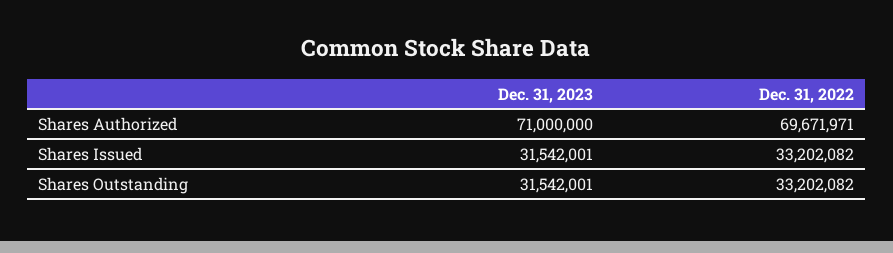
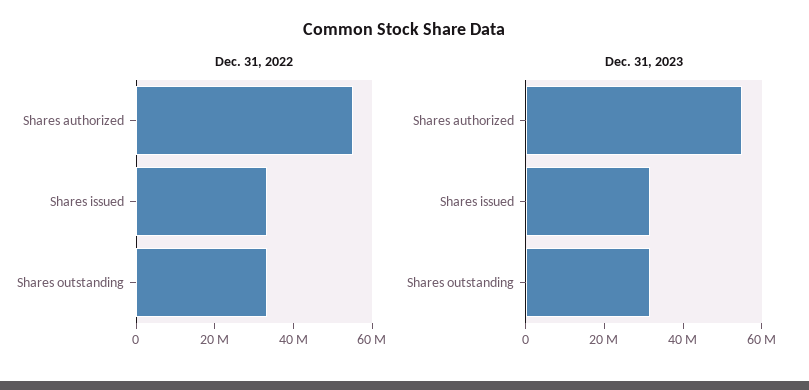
  {
    "Dec. 31, 2023": {
-     "Shares Authorized": 71000000,
+     "Shares Authorized": 55000000,
      "Shares Issued": 31542001,
      "Shares Outstanding": 31542001
    },
    "Dec. 31, 2022": {
-     "Shares Authorized": 69671971,
+     "Shares Authorized": 55000000,
      "Shares Issued": 33202082,
      "Shares Outstanding": 33202082
    }
  }

